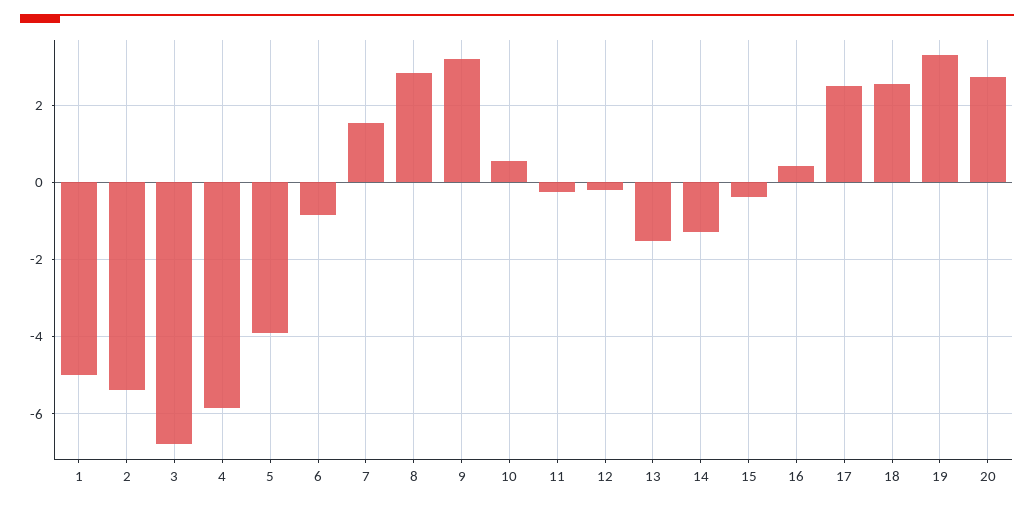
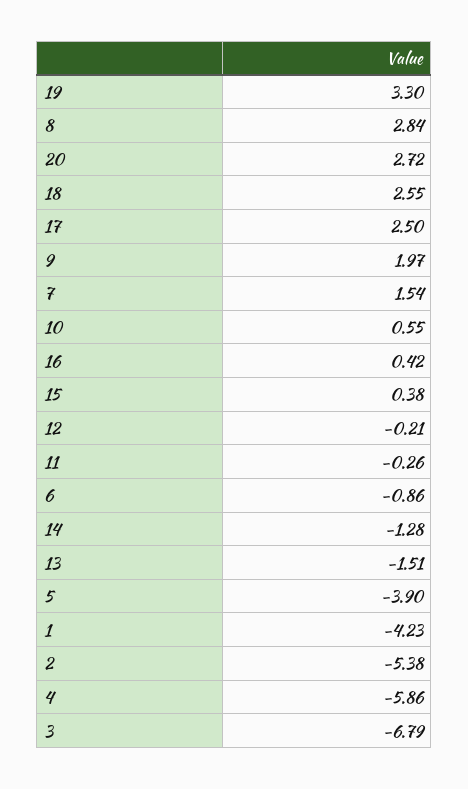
  {
-   "1": -5,
+   "1": -4.23,
    "2": -5.38,
    "3": -6.79,
    "4": -5.86,
    "5": -3.9,
    "6": -0.86,
    "7": 1.54,
    "8": 2.84,
-   "9": 3.2,
+   "9": 1.97,
    "10": 0.55,
    "11": -0.26,
    "12": -0.21,
    "13": -1.51,
    "14": -1.28,
-   "15": -0.4,
+   "15": 0.38,
    "16": 0.42,
    "17": 2.5,
    "18": 2.55,
    "19": 3.3,
    "20": 2.72
  }

